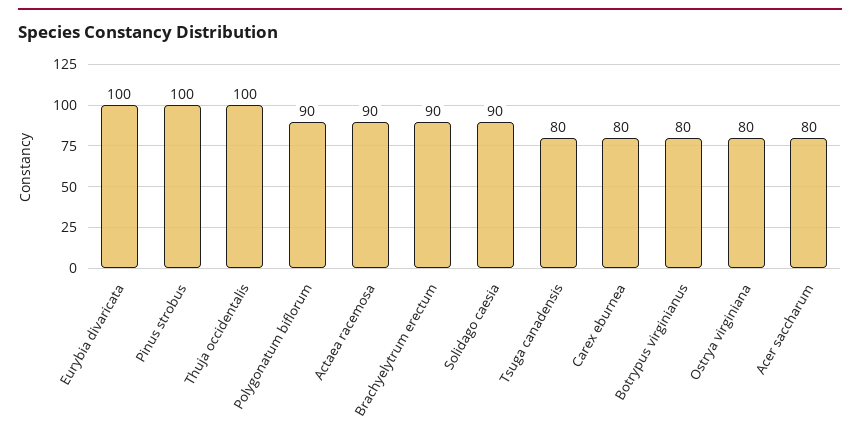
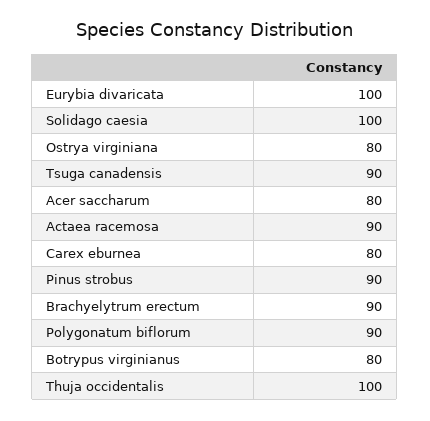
  {
    "Eurybia divaricata": 100,
-   "Pinus strobus": 100,
+   "Pinus strobus": 90,
    "Thuja occidentalis": 100,
    "Polygonatum biflorum": 90,
    "Actaea racemosa": 90,
    "Brachyelytrum erectum": 90,
-   "Solidago caesia": 90,
+   "Solidago caesia": 100,
-   "Tsuga canadensis": 80,
+   "Tsuga canadensis": 90,
    "Carex eburnea": 80,
    "Botrypus virginianus": 80,
    "Ostrya virginiana": 80,
    "Acer saccharum": 80
  }

